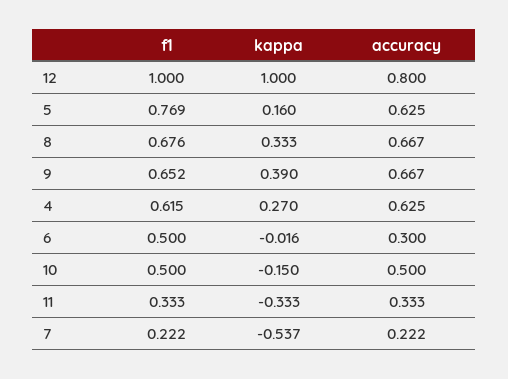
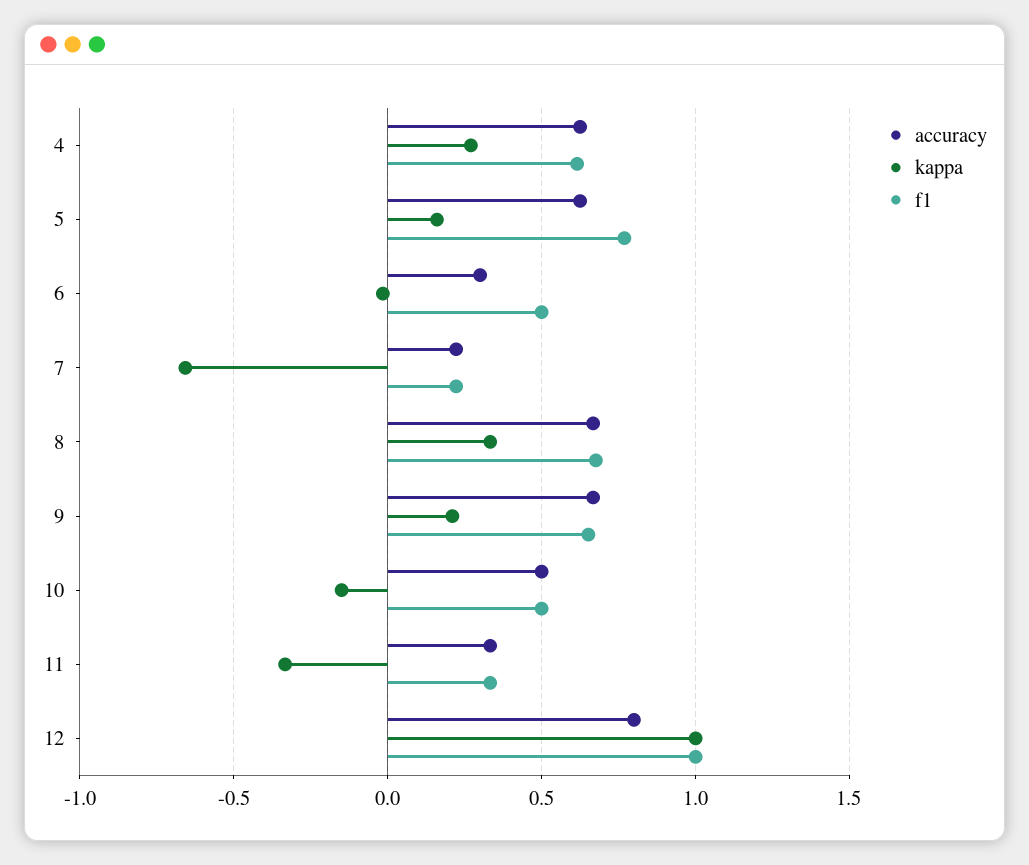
  {
    "f1": {
      "12": 1,
      "5": 0.769,
      "8": 0.676,
      "9": 0.652,
      "4": 0.615,
      "6": 0.5,
      "10": 0.5,
      "11": 0.333,
      "7": 0.222
    },
    "kappa": {
      "12": 1,
      "5": 0.16,
      "8": 0.333,
-     "9": 0.39,
+     "9": 0.2,
      "4": 0.27,
      "6": -0.016,
      "10": -0.15,
      "11": -0.333,
-     "7": -0.537
+     "7": -0.65
    },
    "accuracy": {
      "12": 0.8,
      "5": 0.625,
      "8": 0.667,
      "9": 0.667,
      "4": 0.625,
      "6": 0.3,
      "10": 0.5,
      "11": 0.333,
      "7": 0.222
    }
  }

